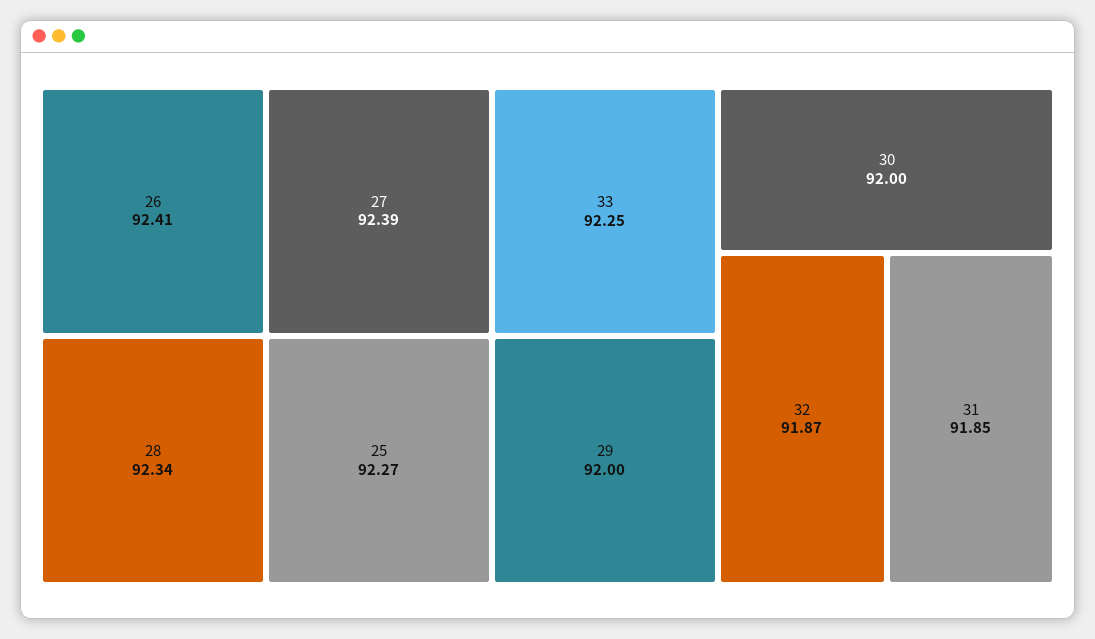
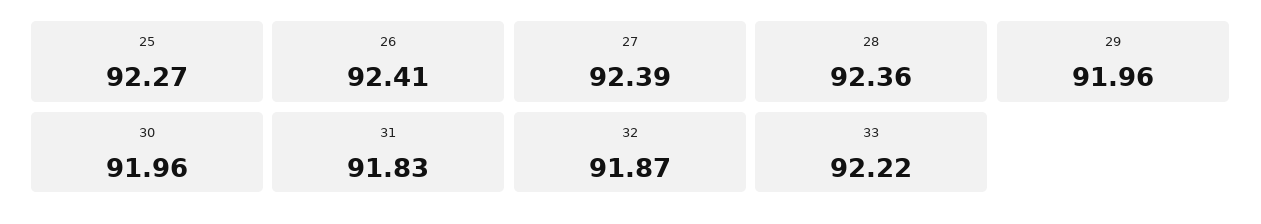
  {
    "26": 92.41,
    "27": 92.39,
-   "28": 92.34,
+   "28": 92.36,
    "25": 92.27,
-   "33": 92.25,
+   "33": 92.22,
-   "29": 92,
+   "29": 91.96,
-   "30": 92,
+   "30": 91.96,
    "32": 91.87,
-   "31": 91.85
+   "31": 91.83
  }

